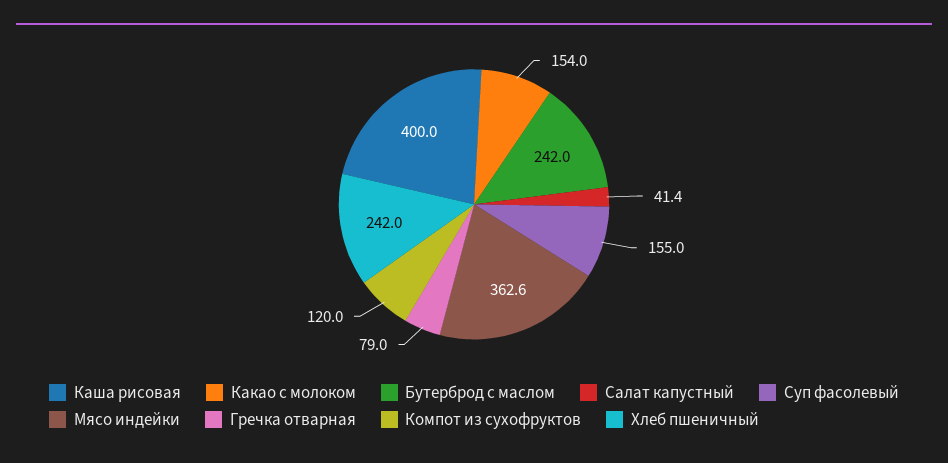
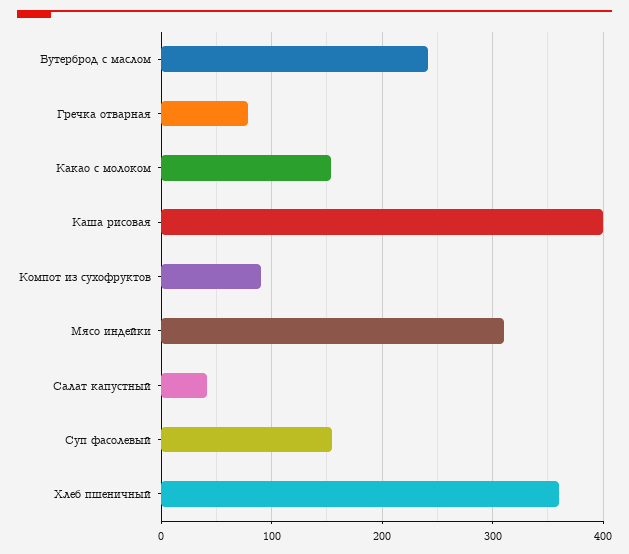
  {
    "Каша рисовая": 400,
    "Какао с молоком": 154,
    "Бутерброд с маслом": 242,
    "Салат капустный": 41.4,
    "Суп фасолевый": 155,
-   "Мясо индейки": 362.6,
+   "Мясо индейки": 310,
    "Гречка отварная": 79,
-   "Компот из сухофруктов": 120,
+   "Компот из сухофруктов": 90,
-   "Хлеб пшеничный": 242
+   "Хлеб пшеничный": 360
  }

